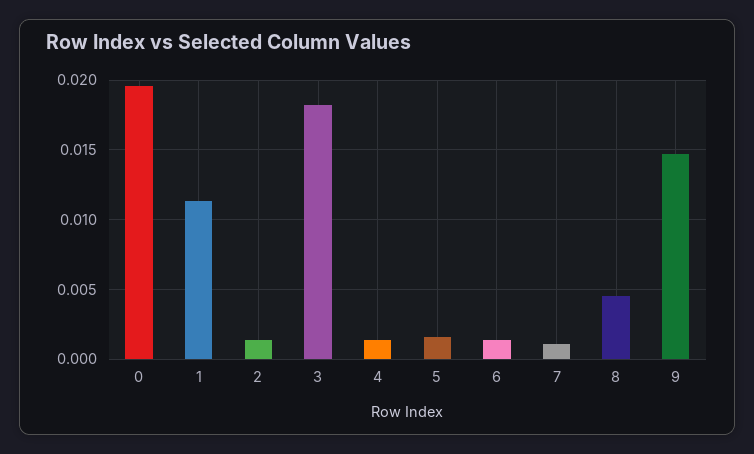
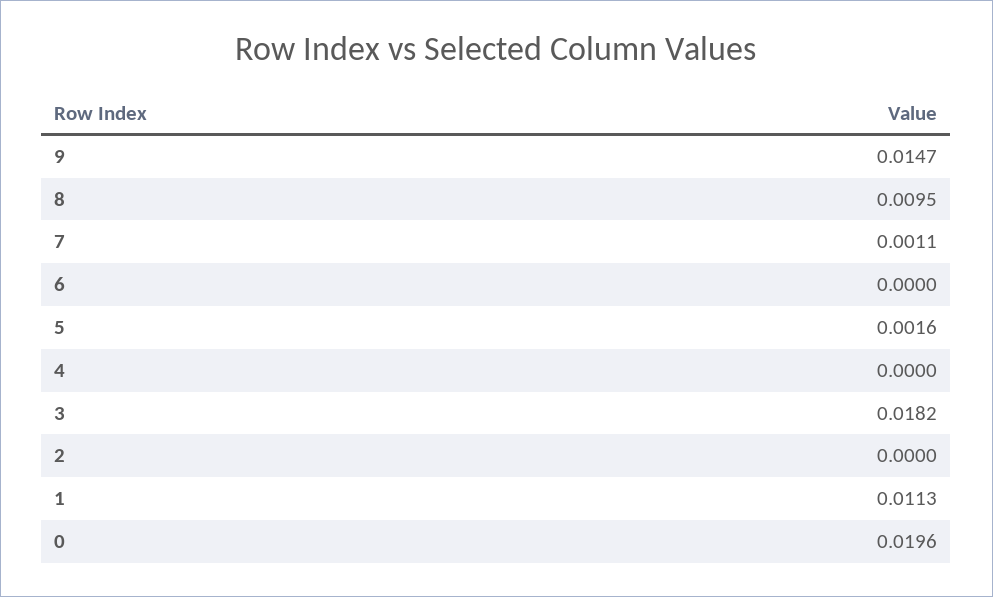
  {
    "0": 0.0196,
    "1": 0.0113,
-   "2": 0.0015,
+   "2": 0,
    "3": 0.0182,
-   "4": 0.0015,
+   "4": 0,
    "5": 0.0016,
-   "6": 0.0015,
+   "6": 0,
    "7": 0.0011,
-   "8": 0.0045,
+   "8": 0.0095,
    "9": 0.0147
  }

